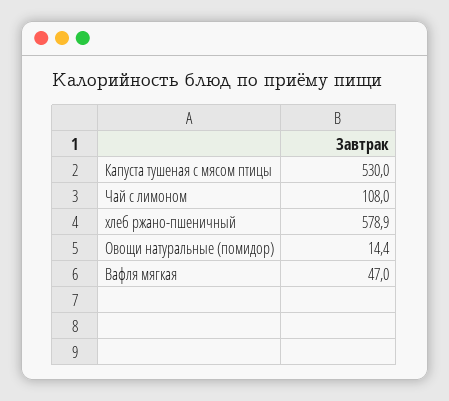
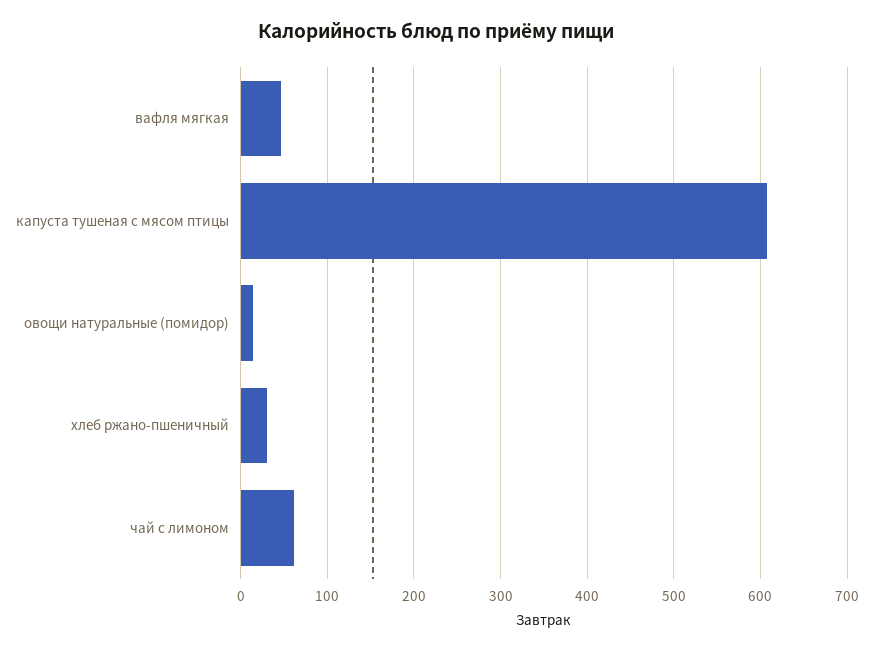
  {
-   "Капуста тушеная с мясом птицы": 530,
+   "Капуста тушеная с мясом птицы": 610,
-   "Чай с лимоном": 108,
+   "Чай с лимоном": 60,
-   "хлеб ржано-пшеничный": 578.9,
+   "хлеб ржано-пшеничный": 30,
    "Овощи натуральные (помидор)": 14.4,
    "Вафля мягкая": 47
  }

